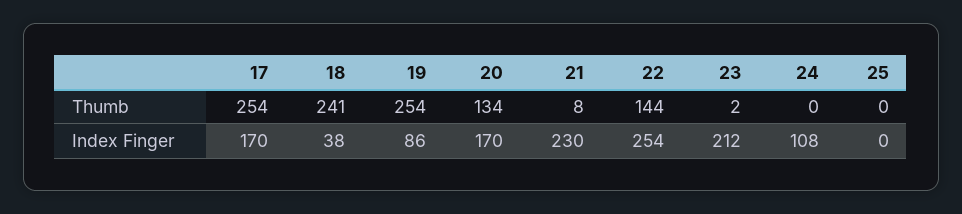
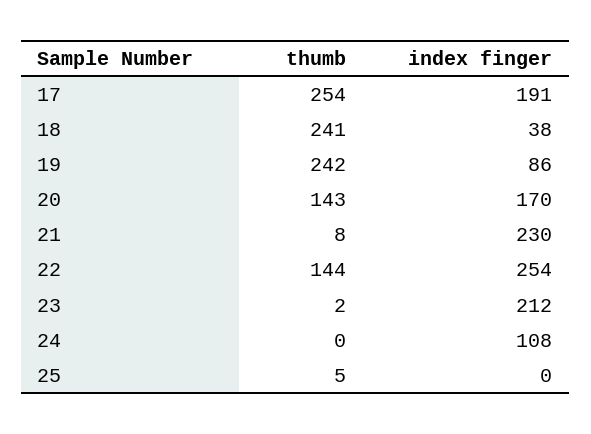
  {
    "17": {
      "Thumb": 254,
-     "Index Finger": 170
+     "Index Finger": 191
    },
    "18": {
      "Thumb": 241,
      "Index Finger": 38
    },
    "19": {
-     "Thumb": 254,
+     "Thumb": 242,
      "Index Finger": 86
    },
    "20": {
-     "Thumb": 134,
+     "Thumb": 143,
      "Index Finger": 170
    },
    "21": {
      "Thumb": 8,
      "Index Finger": 230
    },
    "22": {
      "Thumb": 144,
      "Index Finger": 254
    },
    "23": {
      "Thumb": 2,
      "Index Finger": 212
    },
    "24": {
      "Thumb": 0,
      "Index Finger": 108
    },
    "25": {
-     "Thumb": 0,
+     "Thumb": 5,
      "Index Finger": 0
    }
  }

